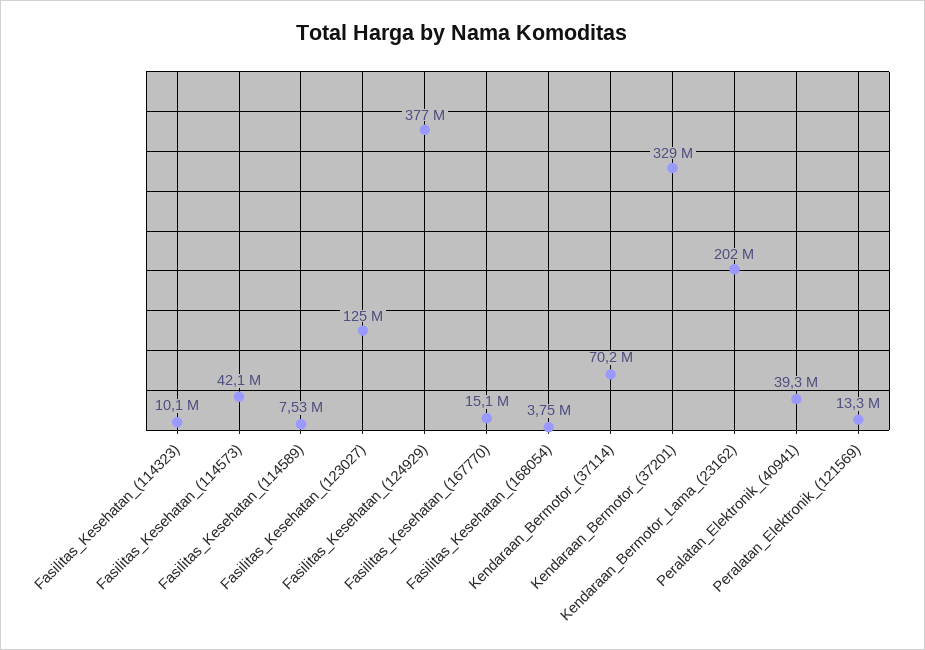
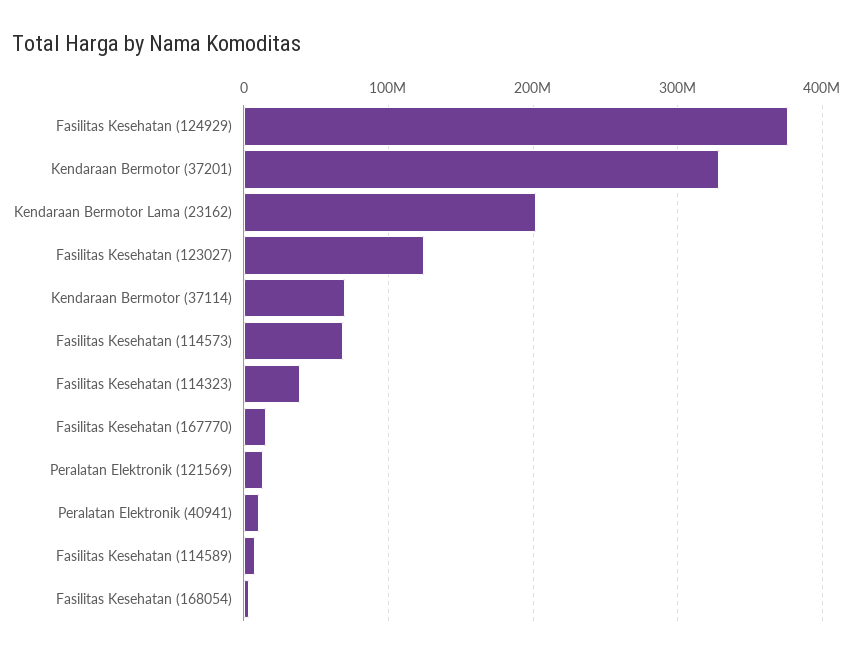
  {
-   "Fasilitas_Kesehatan_(114323)": 10100000,
+   "Fasilitas_Kesehatan_(114323)": 40000000,
-   "Fasilitas_Kesehatan_(114573)": 42100000,
+   "Fasilitas_Kesehatan_(114573)": 70000000,
    "Fasilitas_Kesehatan_(114589)": 7530000,
    "Fasilitas_Kesehatan_(123027)": 125000000,
    "Fasilitas_Kesehatan_(124929)": 377000000,
    "Fasilitas_Kesehatan_(167770)": 15100000,
    "Fasilitas_Kesehatan_(168054)": 3750000,
    "Kendaraan_Bermotor_(37114)": 70200000,
    "Kendaraan_Bermotor_(37201)": 329000000,
    "Kendaraan_Bermotor_Lama_(23162)": 202000000,
-   "Peralatan_Elektronik_(40941)": 39300000,
+   "Peralatan_Elektronik_(40941)": 10000000,
    "Peralatan_Elektronik_(121569)": 13300000
  }

